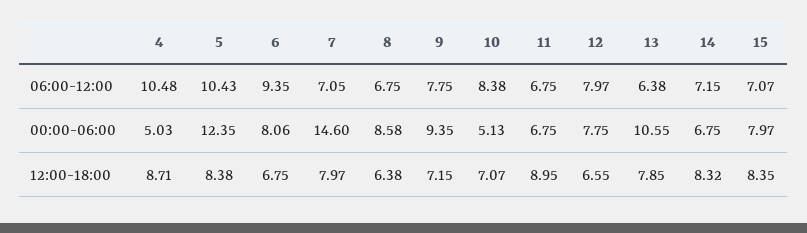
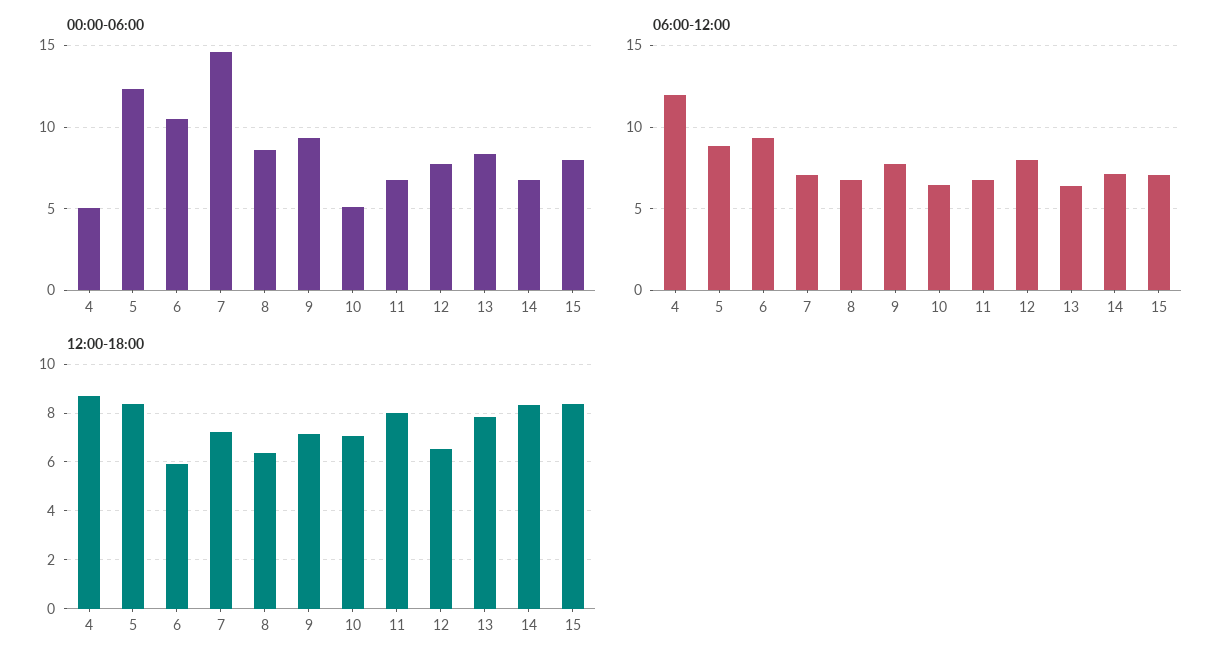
  {
    "06:00-12:00": {
-     "4": 10.48,
+     "4": 12,
-     "5": 10.43,
+     "5": 9,
      "6": 9.35,
      "7": 7.05,
      "8": 6.75,
      "9": 7.75,
-     "10": 8.38,
+     "10": 6.5,
      "11": 6.75,
      "12": 7.97,
      "13": 6.38,
      "14": 7.15,
      "15": 7.07
    },
    "00:00-06:00": {
      "4": 5.03,
      "5": 12.35,
-     "6": 8.06,
+     "6": 10.5,
      "7": 14.6,
      "8": 8.58,
      "9": 9.35,
      "10": 5.13,
      "11": 6.75,
      "12": 7.75,
-     "13": 10.55,
+     "13": 8.5,
      "14": 6.75,
      "15": 7.97
    },
    "12:00-18:00": {
      "4": 8.71,
      "5": 8.38,
-     "6": 6.75,
+     "6": 6,
-     "7": 7.97,
+     "7": 7.25,
      "8": 6.38,
      "9": 7.15,
      "10": 7.07,
-     "11": 8.95,
+     "11": 8,
      "12": 6.55,
      "13": 7.85,
      "14": 8.32,
      "15": 8.35
    }
  }

